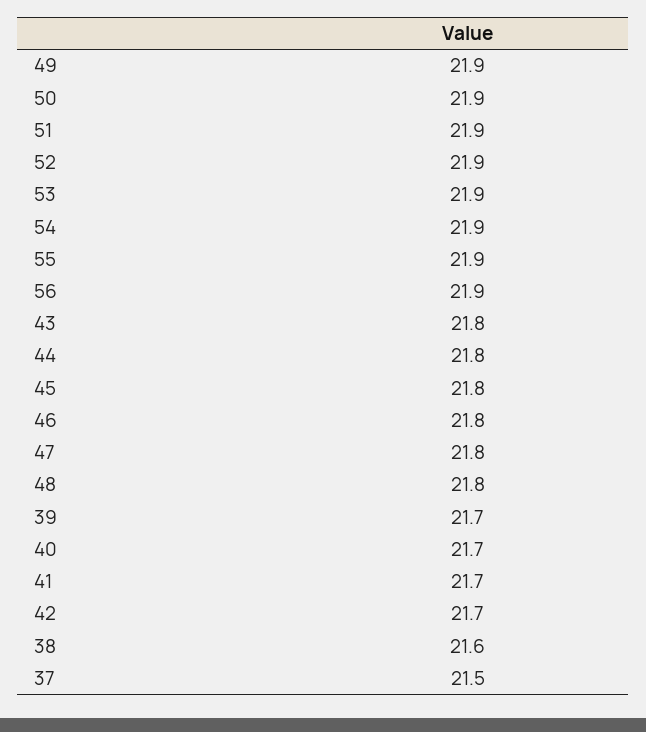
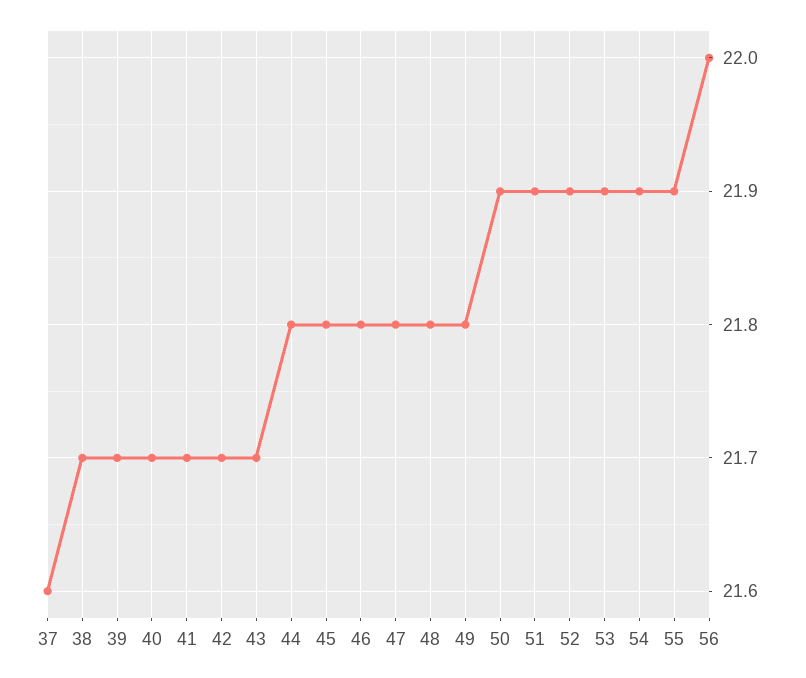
  {
-   "49": 21.9,
+   "49": 21.8,
    "50": 21.9,
    "51": 21.9,
    "52": 21.9,
    "53": 21.9,
    "54": 21.9,
    "55": 21.9,
-   "56": 21.9,
+   "56": 22,
-   "43": 21.8,
+   "43": 21.7,
    "44": 21.8,
    "45": 21.8,
    "46": 21.8,
    "47": 21.8,
    "48": 21.8,
    "39": 21.7,
    "40": 21.7,
    "41": 21.7,
    "42": 21.7,
-   "38": 21.6,
+   "38": 21.7,
-   "37": 21.5
+   "37": 21.6
  }

